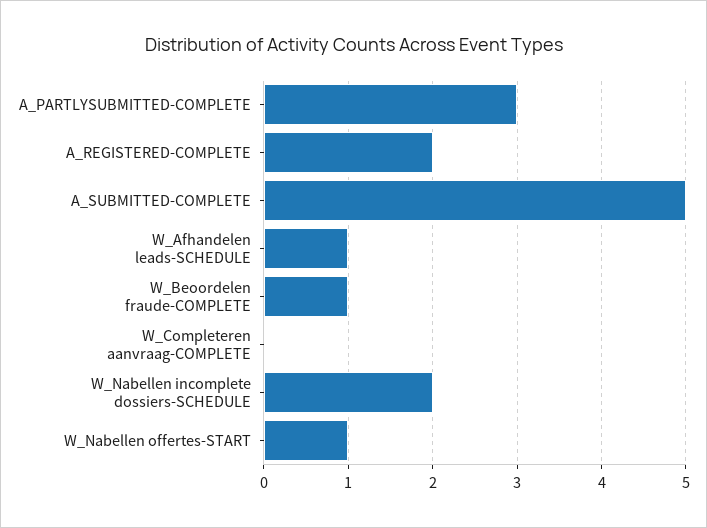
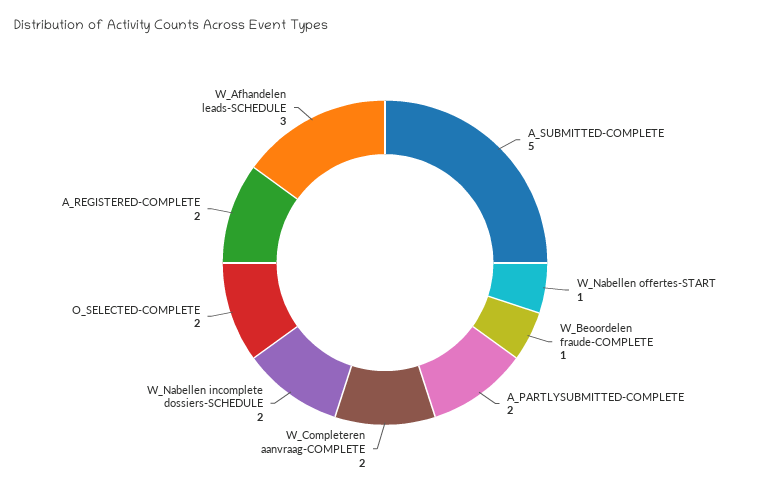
  {
-   "A_PARTLYSUBMITTED-COMPLETE": 3,
+   "A_PARTLYSUBMITTED-COMPLETE": 2,
    "A_REGISTERED-COMPLETE": 2,
    "A_SUBMITTED-COMPLETE": 5,
-   "W_Afhandelen leads-SCHEDULE": 1,
+   "W_Afhandelen leads-SCHEDULE": 3,
    "W_Beoordelen fraude-COMPLETE": 1,
-   "W_Completeren aanvraag-COMPLETE": 0,
+   "W_Completeren aanvraag-COMPLETE": 2,
    "W_Nabellen incomplete dossiers-SCHEDULE": 2,
-   "W_Nabellen offertes-START": 1
+   "W_Nabellen offertes-START": 1,
+   "O_SELECTED-COMPLETE": 2
  }

